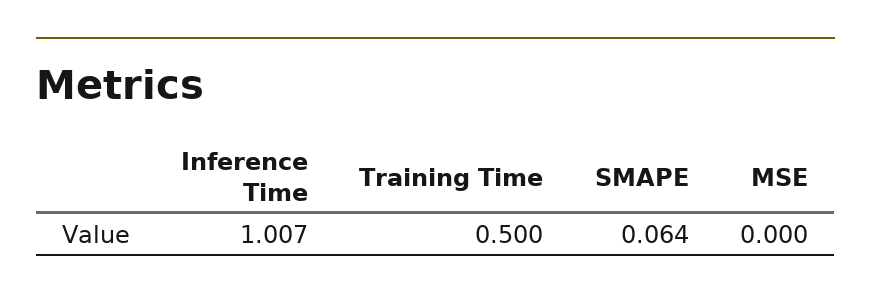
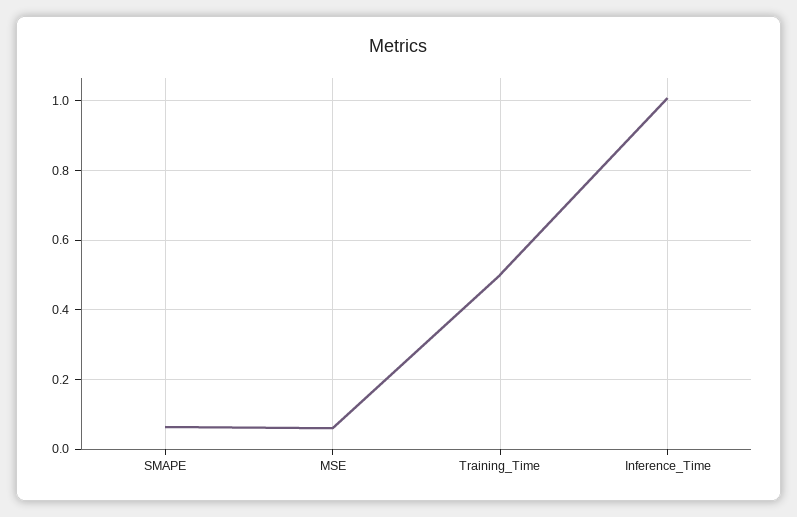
  {
    "Inference Time": 1.007,
    "Training Time": 0.5,
    "SMAPE": 0.064,
-   "MSE": 0
+   "MSE": 0.06
  }

